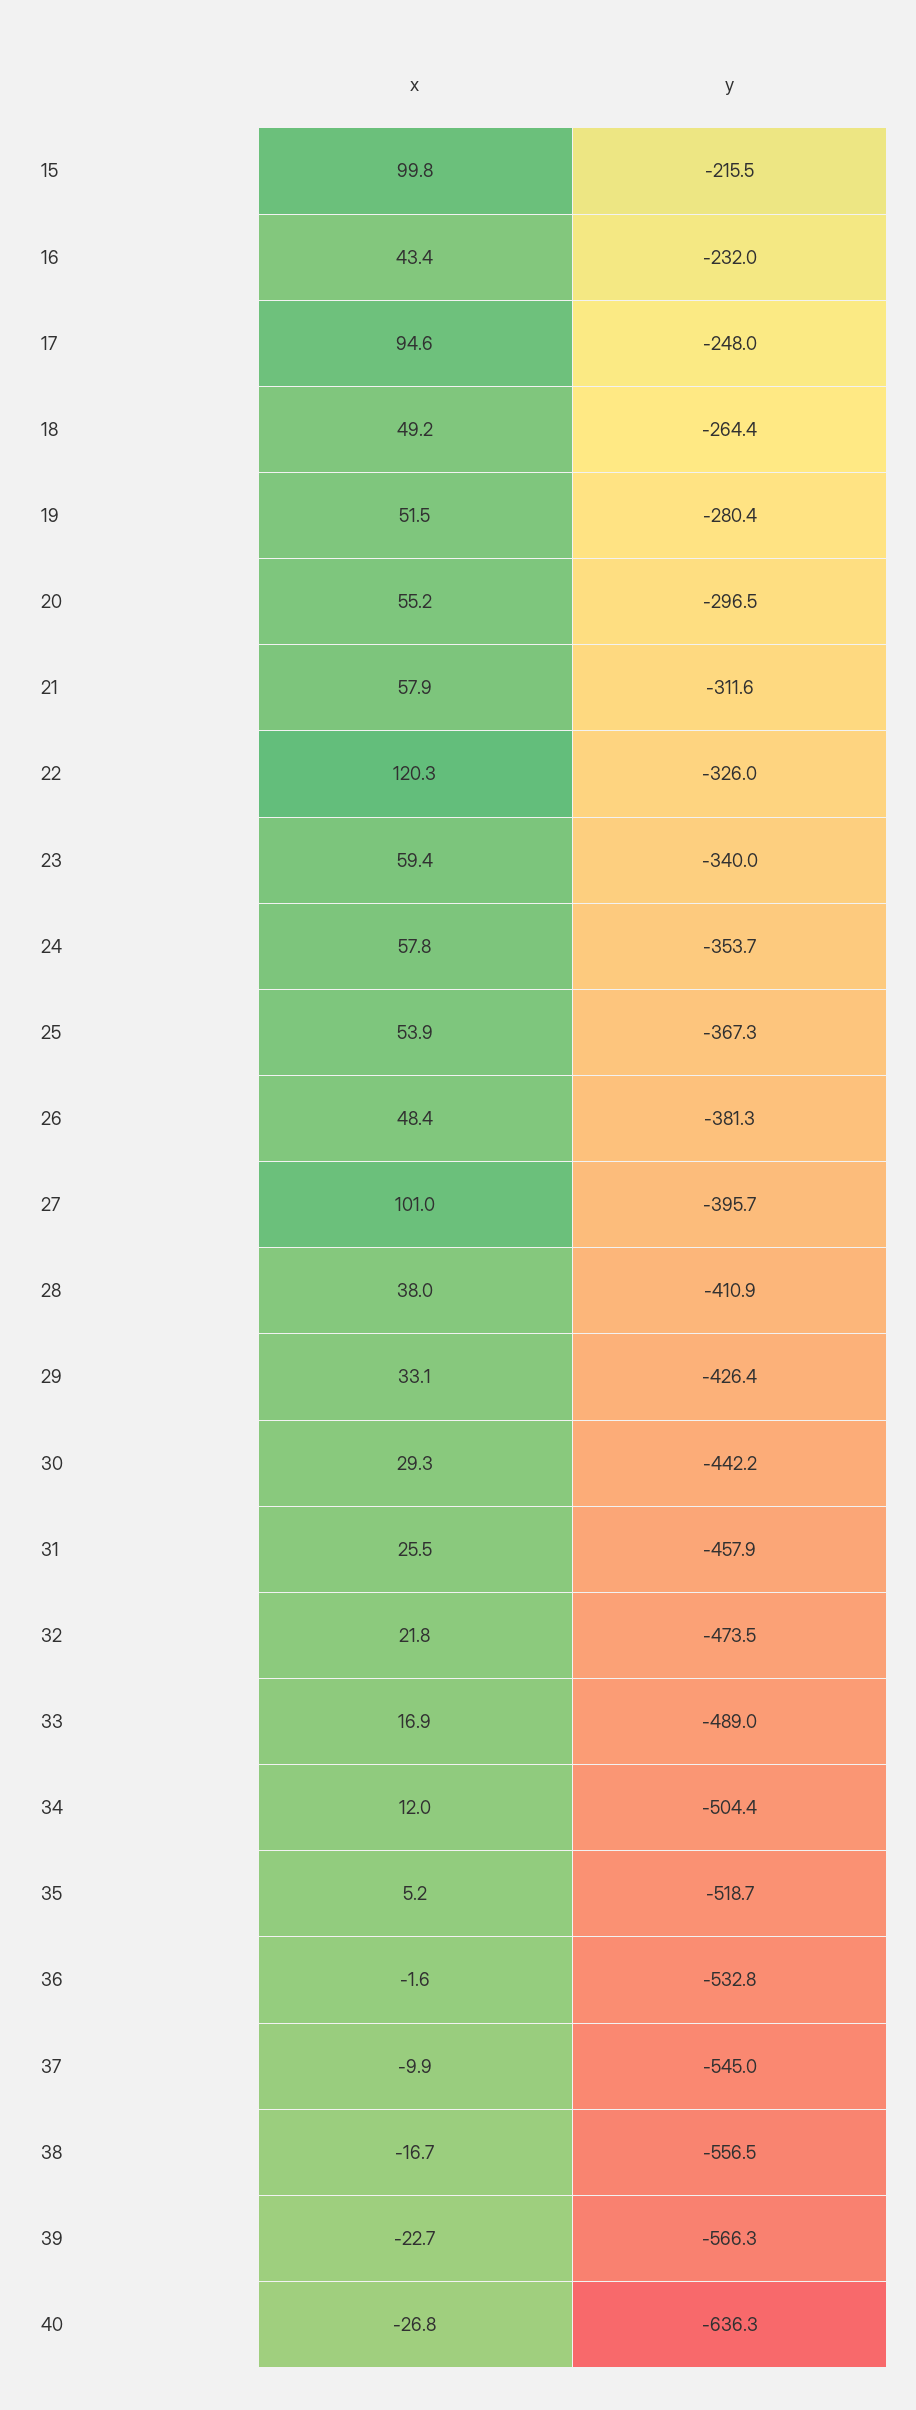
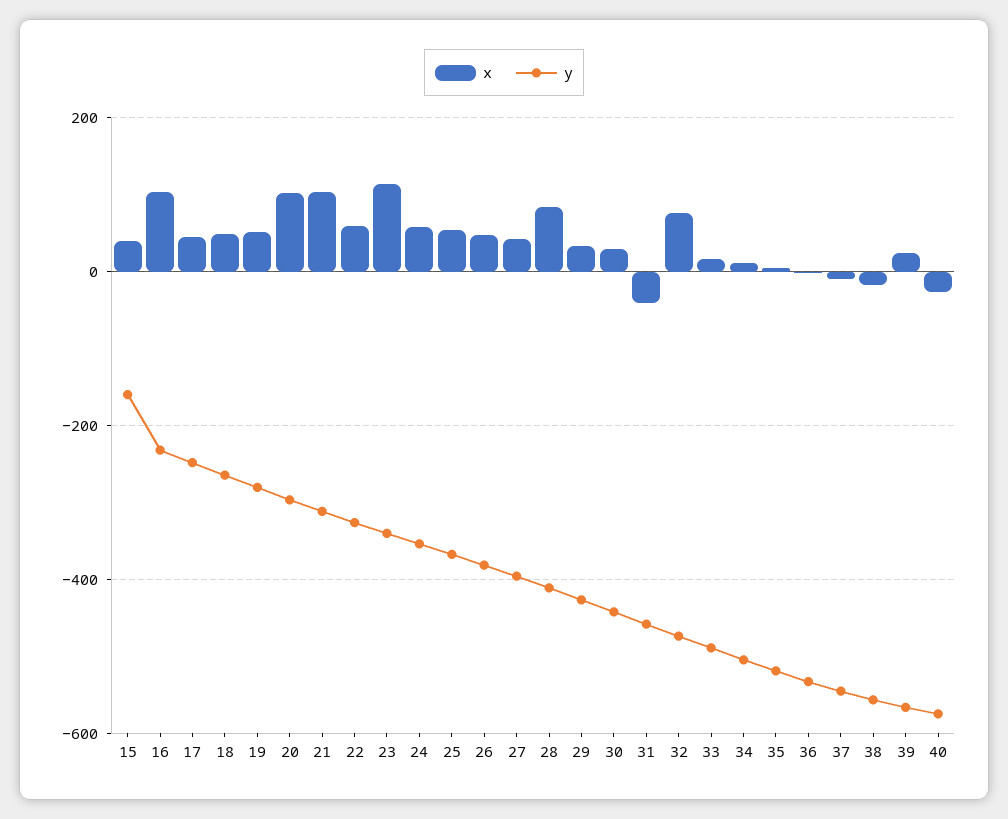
  {
    "x": {
-     "15": 99.8,
+     "15": 40,
-     "16": 43.4,
+     "16": 100,
-     "17": 94.6,
+     "17": 40,
      "18": 49.2,
      "19": 51.5,
-     "20": 55.2,
+     "20": 100,
-     "21": 57.9,
+     "21": 100,
-     "22": 120.3,
+     "22": 60,
-     "23": 59.4,
+     "23": 120,
      "24": 57.8,
      "25": 53.9,
      "26": 48.4,
-     "27": 101,
+     "27": 40,
-     "28": 38,
+     "28": 80,
      "29": 33.1,
      "30": 29.3,
-     "31": 25.5,
+     "31": -40,
-     "32": 21.8,
+     "32": 80,
      "33": 16.9,
      "34": 12,
      "35": 5.2,
      "36": -1.6,
      "37": -9.9,
      "38": -16.7,
-     "39": -22.7,
+     "39": 20,
      "40": -26.8
    },
    "y": {
-     "15": -215.5,
+     "15": -160,
      "16": -232,
      "17": -248,
      "18": -264.4,
      "19": -280.4,
      "20": -296.5,
      "21": -311.6,
      "22": -326,
      "23": -340,
      "24": -353.7,
      "25": -367.3,
      "26": -381.3,
      "27": -395.7,
      "28": -410.9,
      "29": -426.4,
      "30": -442.2,
      "31": -457.9,
      "32": -473.5,
      "33": -489,
      "34": -504.4,
      "35": -518.7,
      "36": -532.8,
      "37": -545,
      "38": -556.5,
      "39": -566.3,
-     "40": -636.3
+     "40": -580
    }
  }

